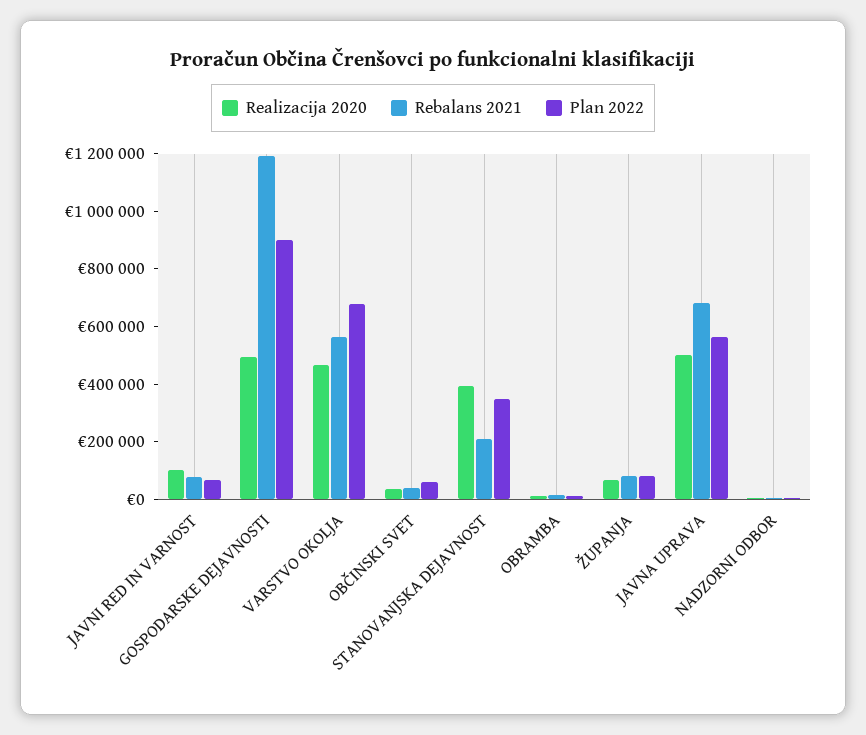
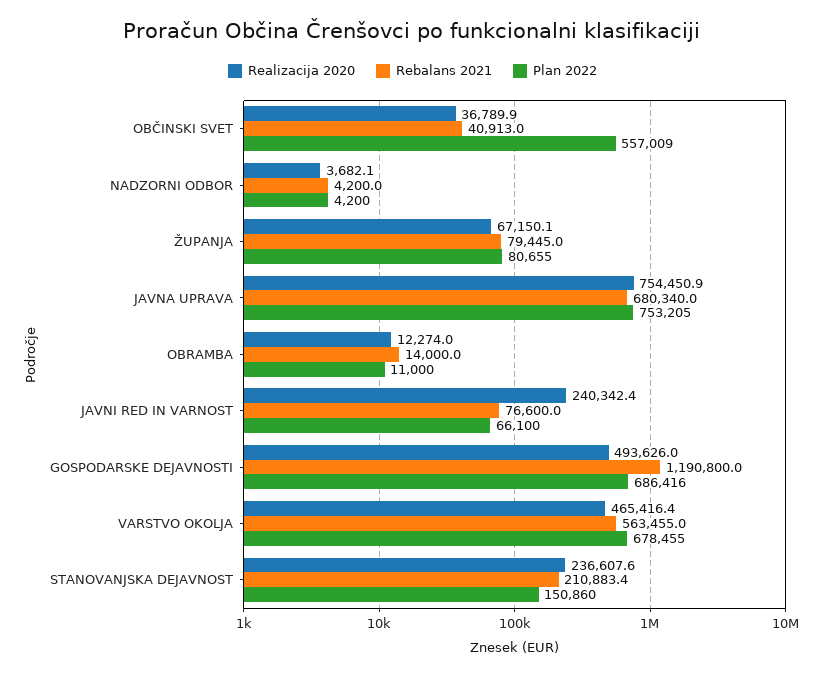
  {
    "Realizacija 2020": {
-     "JAVNI RED IN VARNOST": 100000,
+     "JAVNI RED IN VARNOST": 240342.4,
      "GOSPODARSKE DEJAVNOSTI": 493626,
      "VARSTVO OKOLJA": 465416.4,
      "OBČINSKI SVET": 36789.9,
-     "STANOVANJSKA DEJAVNOST": 400000,
+     "STANOVANJSKA DEJAVNOST": 236607.6,
      "OBRAMBA": 12274,
      "ŽUPANJA": 67150.1,
-     "JAVNA UPRAVA": 500000,
+     "JAVNA UPRAVA": 754450.9,
      "NADZORNI ODBOR": 3682.1
    },
    "Rebalans 2021": {
      "JAVNI RED IN VARNOST": 76600,
      "GOSPODARSKE DEJAVNOSTI": 1190800,
      "VARSTVO OKOLJA": 563455,
      "OBČINSKI SVET": 40913,
      "STANOVANJSKA DEJAVNOST": 210883.4,
      "OBRAMBA": 14000,
      "ŽUPANJA": 79445,
      "JAVNA UPRAVA": 680340,
      "NADZORNI ODBOR": 4200
    },
    "Plan 2022": {
      "JAVNI RED IN VARNOST": 66100,
-     "GOSPODARSKE DEJAVNOSTI": 900000,
+     "GOSPODARSKE DEJAVNOSTI": 686416,
      "VARSTVO OKOLJA": 678455,
-     "OBČINSKI SVET": 50000,
+     "OBČINSKI SVET": 557009,
-     "STANOVANJSKA DEJAVNOST": 350000,
+     "STANOVANJSKA DEJAVNOST": 150860,
      "OBRAMBA": 11000,
      "ŽUPANJA": 80655,
-     "JAVNA UPRAVA": 550000,
+     "JAVNA UPRAVA": 753205,
      "NADZORNI ODBOR": 4200
    }
  }

